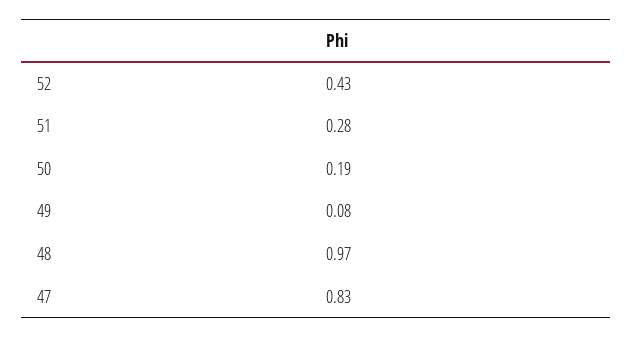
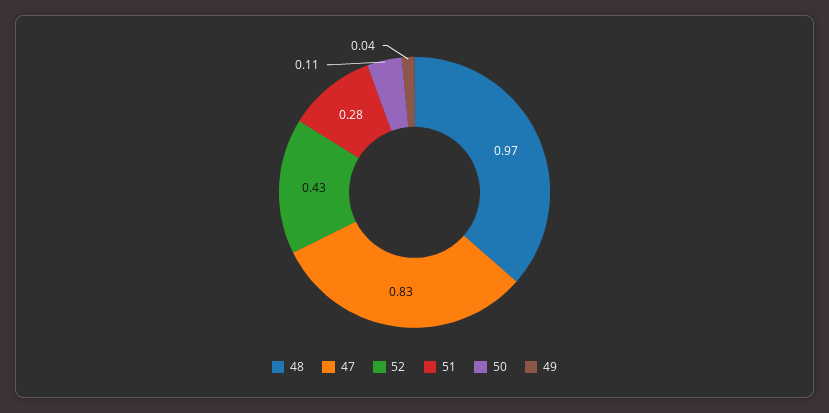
  {
    "52": 0.43,
    "51": 0.28,
-   "50": 0.19,
+   "50": 0.11,
-   "49": 0.08,
+   "49": 0.04,
    "48": 0.97,
    "47": 0.83
  }

